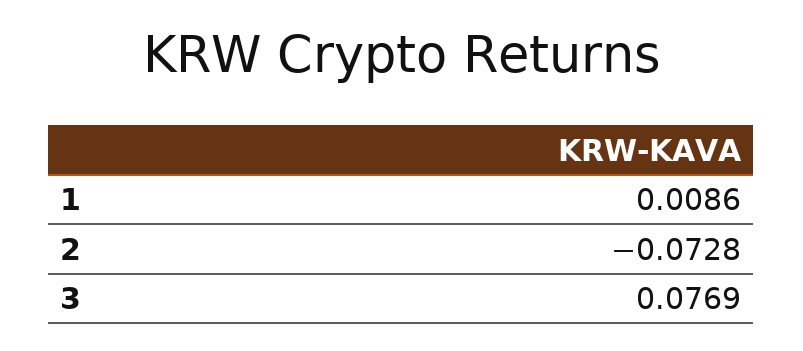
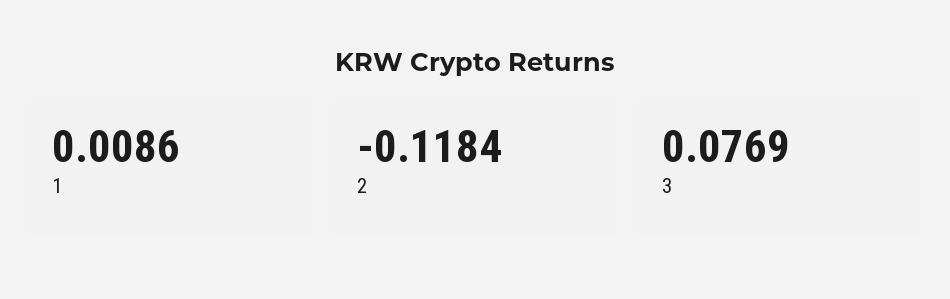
  {
    "1": 0.0086,
-   "2": -0.0728,
+   "2": -0.1184,
    "3": 0.0769
  }

